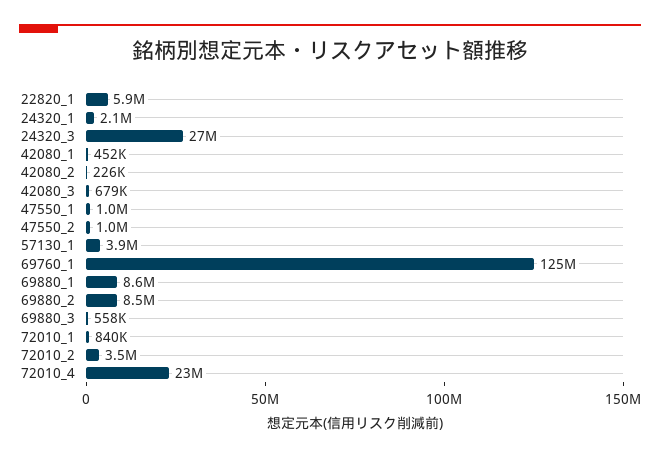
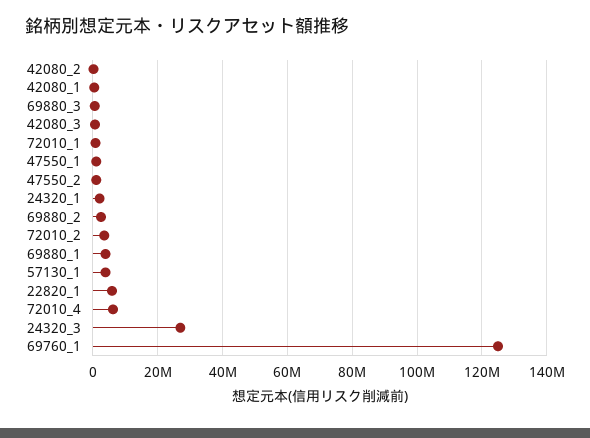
  {
    "22820_1": 5900000,
    "24320_1": 2100000,
    "24320_3": 27000000,
    "42080_1": 452000,
    "42080_2": 226000,
    "42080_3": 679000,
    "47550_1": 1000000,
    "47550_2": 1000000,
    "57130_1": 3900000,
    "69760_1": 125000000,
-   "69880_1": 8600000,
+   "69880_1": 4000000,
-   "69880_2": 8500000,
+   "69880_2": 2000000,
    "69880_3": 558000,
    "72010_1": 840000,
    "72010_2": 3500000,
-   "72010_4": 23000000
+   "72010_4": 6000000
  }

